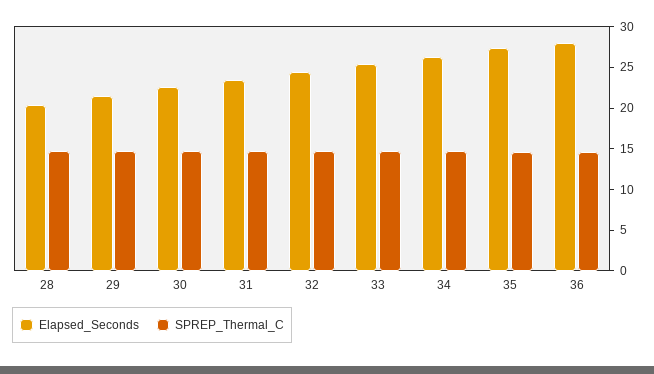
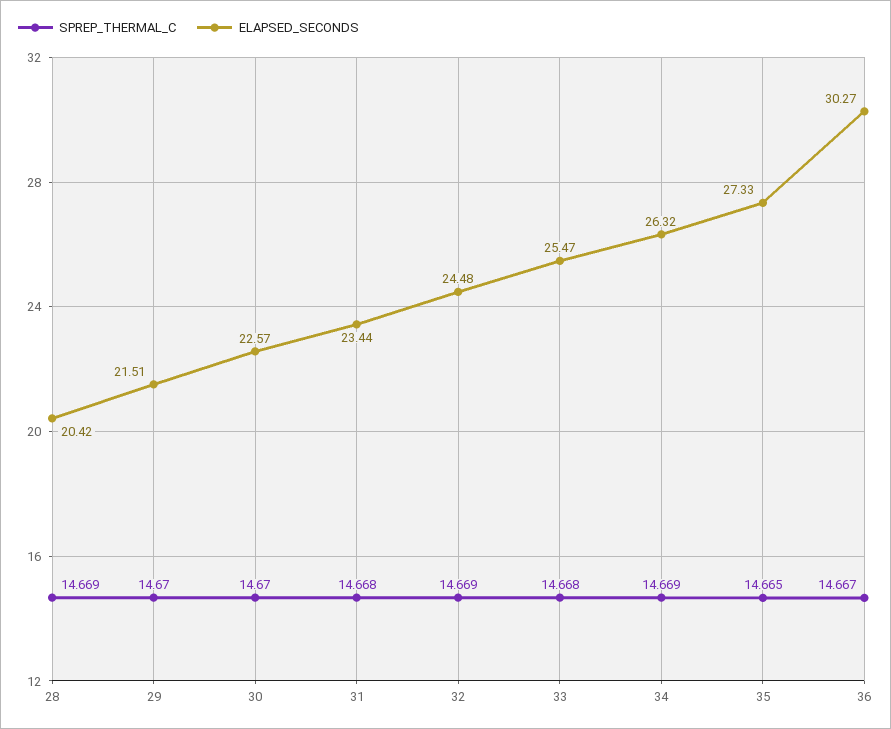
  {
    "Elapsed_Seconds": {
      "28": 20.42,
      "29": 21.51,
      "30": 22.57,
      "31": 23.44,
      "32": 24.48,
      "33": 25.47,
      "34": 26.32,
      "35": 27.33,
-     "36": 28
+     "36": 30.27
    },
    "SPREP_Thermal_C": {
      "28": 14.669,
      "29": 14.67,
      "30": 14.67,
      "31": 14.668,
      "32": 14.669,
      "33": 14.668,
      "34": 14.669,
      "35": 14.665,
      "36": 14.667
    }
  }

